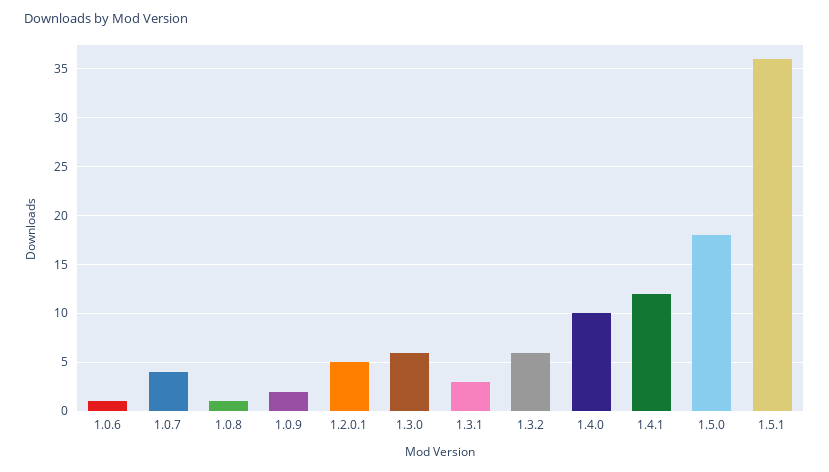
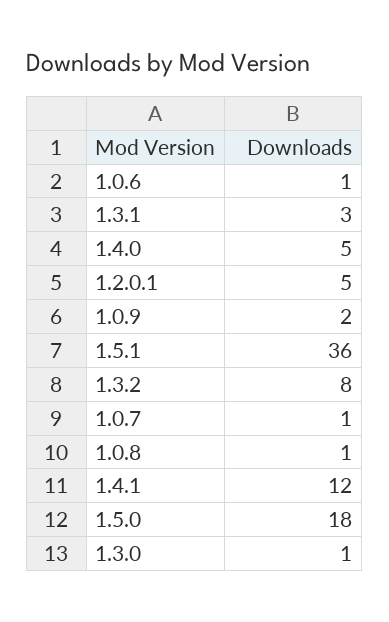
  {
    "1.0.6": 1,
-   "1.0.7": 4,
+   "1.0.7": 1,
    "1.0.8": 1,
    "1.0.9": 2,
    "1.2.0.1": 5,
-   "1.3.0": 6,
+   "1.3.0": 1,
    "1.3.1": 3,
-   "1.3.2": 6,
+   "1.3.2": 8,
-   "1.4.0": 10,
+   "1.4.0": 5,
    "1.4.1": 12,
    "1.5.0": 18,
    "1.5.1": 36
  }

